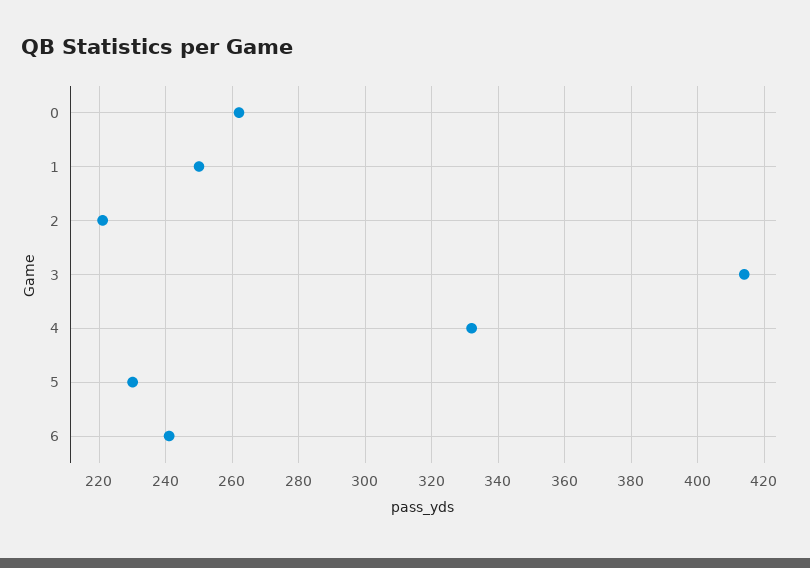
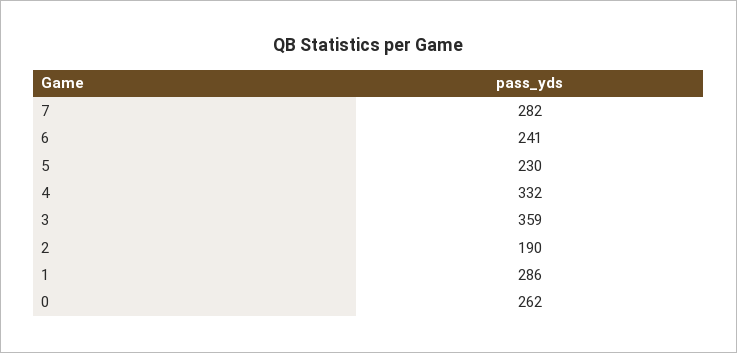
  {
    "0": 262,
-   "1": 250,
+   "1": 286,
-   "2": 220,
+   "2": 190,
-   "3": 415,
+   "3": 359,
    "4": 332,
    "5": 230,
-   "6": 241
+   "6": 241,
+   "7": 282
  }

